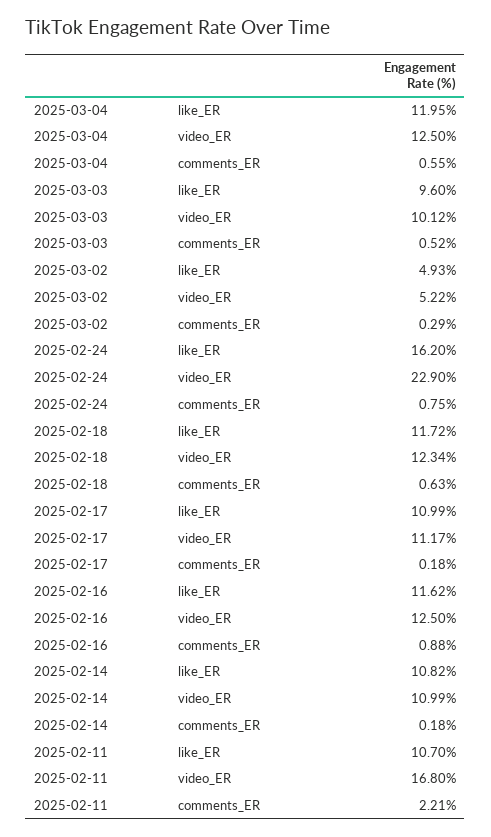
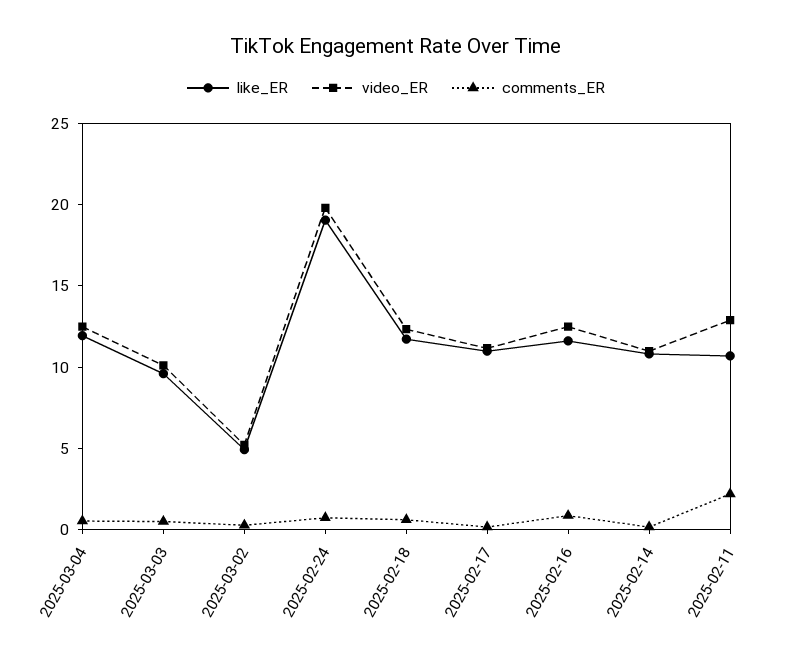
  {
    "like_ER": {
      "2025-03-04": 11.95,
      "2025-03-03": 9.6,
      "2025-03-02": 4.93,
-     "2025-02-24": 16.2,
+     "2025-02-24": 19,
      "2025-02-18": 11.72,
      "2025-02-17": 10.99,
      "2025-02-16": 11.62,
      "2025-02-14": 10.82,
      "2025-02-11": 10.7
    },
    "video_ER": {
      "2025-03-04": 12.5,
      "2025-03-03": 10.12,
      "2025-03-02": 5.22,
-     "2025-02-24": 22.9,
+     "2025-02-24": 20,
      "2025-02-18": 12.34,
      "2025-02-17": 11.17,
      "2025-02-16": 12.5,
      "2025-02-14": 10.99,
-     "2025-02-11": 16.8
+     "2025-02-11": 13
    },
    "comments_ER": {
      "2025-03-04": 0.55,
      "2025-03-03": 0.52,
      "2025-03-02": 0.29,
      "2025-02-24": 0.75,
      "2025-02-18": 0.63,
      "2025-02-17": 0.18,
      "2025-02-16": 0.88,
      "2025-02-14": 0.18,
      "2025-02-11": 2.21
    }
  }

